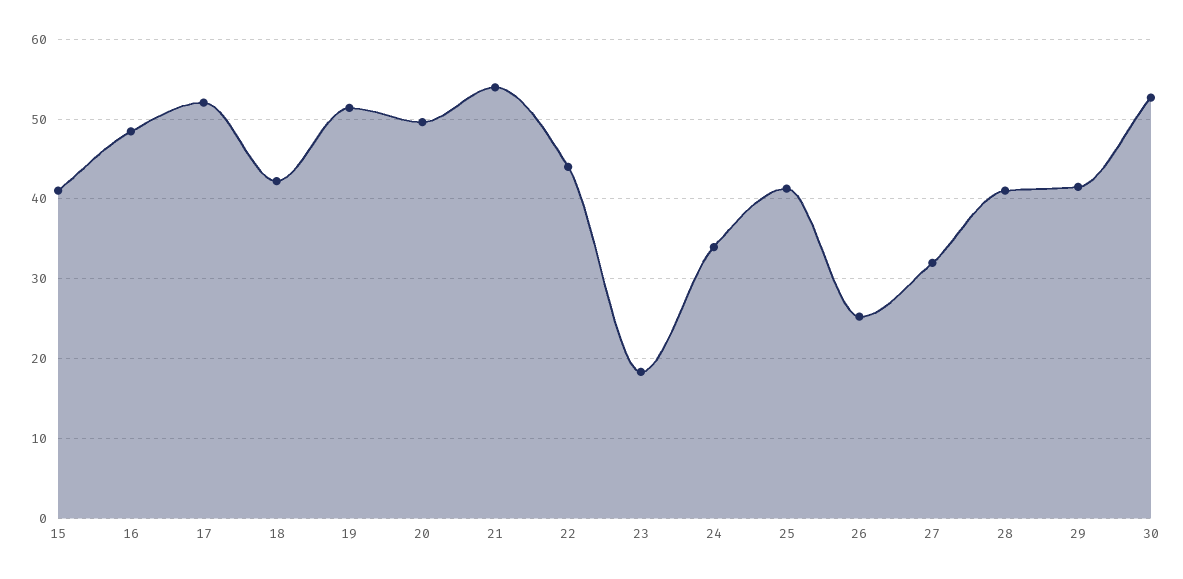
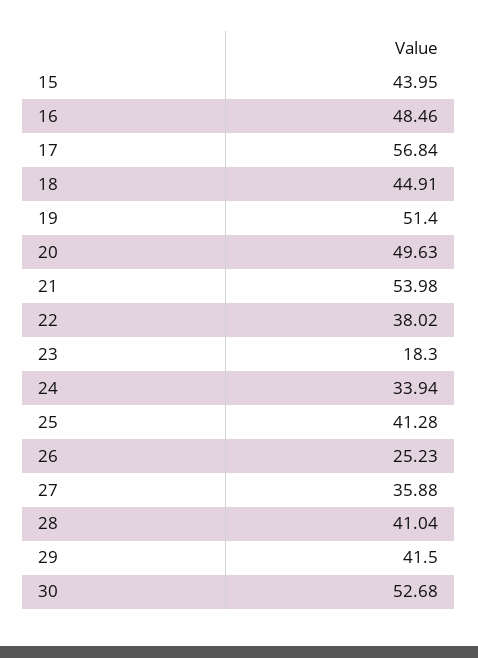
  {
-   "15": 41,
+   "15": 43.95,
    "16": 48.46,
-   "17": 52,
+   "17": 56.84,
-   "18": 42,
+   "18": 44.91,
    "19": 51.4,
    "20": 49.63,
    "21": 53.98,
-   "22": 44,
+   "22": 38.02,
    "23": 18.3,
    "24": 33.94,
    "25": 41.28,
    "26": 25.23,
-   "27": 32,
+   "27": 35.88,
    "28": 41.04,
    "29": 41.5,
    "30": 52.68
  }

